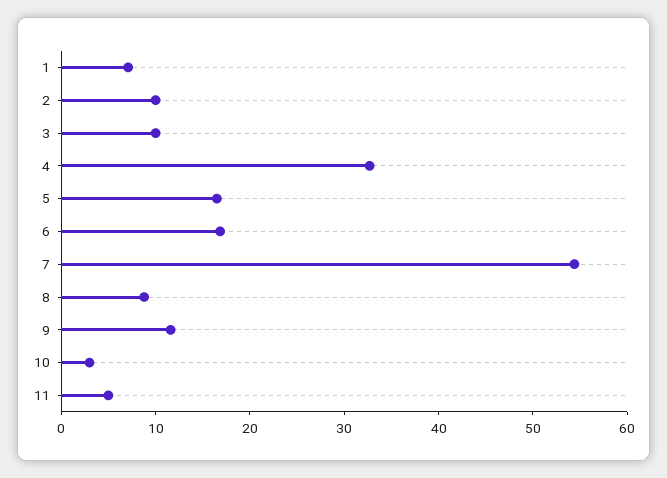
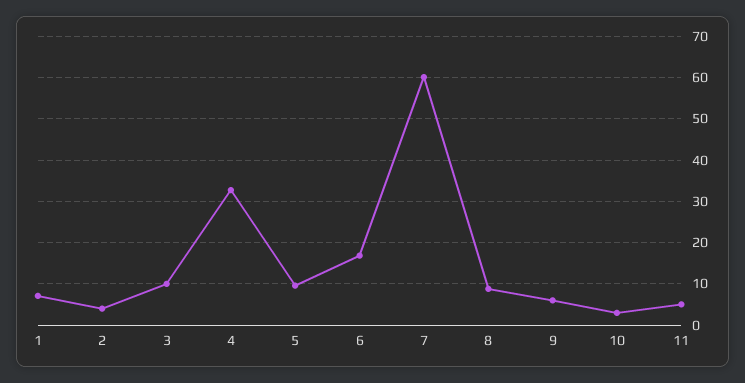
  {
    "1": 8,
-   "2": 10,
+   "2": 4,
    "3": 10,
    "4": 32,
-   "5": 16,
+   "5": 10,
    "6": 16,
-   "7": 54,
+   "7": 60,
    "8": 8,
-   "9": 12,
+   "9": 6,
    "10": 4,
    "11": 6
  }

